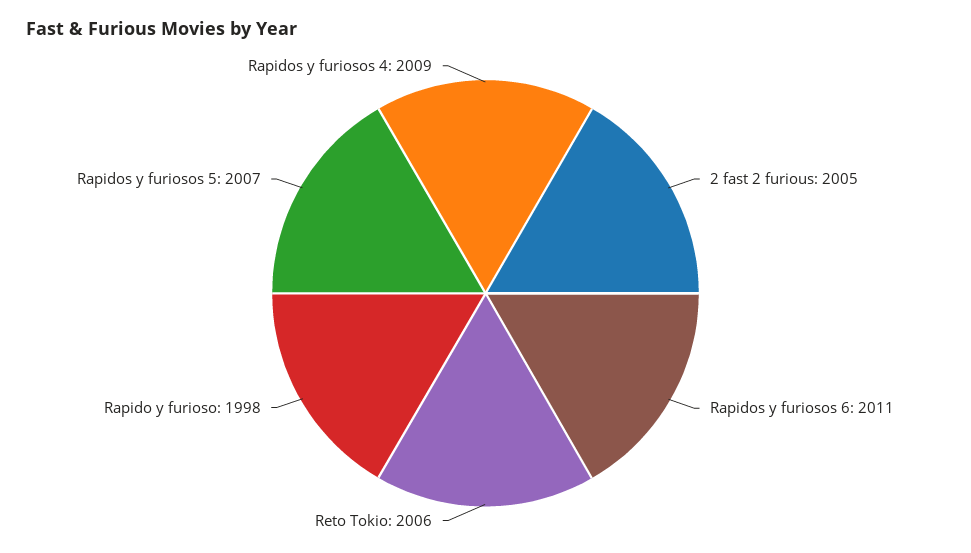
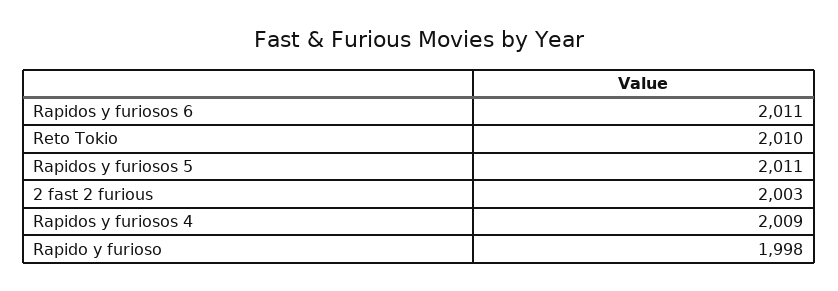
  {
-   "2 fast 2 furious": 2005,
+   "2 fast 2 furious": 2003,
    "Rapidos y furiosos 6": 2011,
-   "Reto Tokio": 2006,
+   "Reto Tokio": 2010,
    "Rapido y furioso": 1998,
-   "Rapidos y furiosos 5": 2007,
+   "Rapidos y furiosos 5": 2011,
    "Rapidos y furiosos 4": 2009
  }

